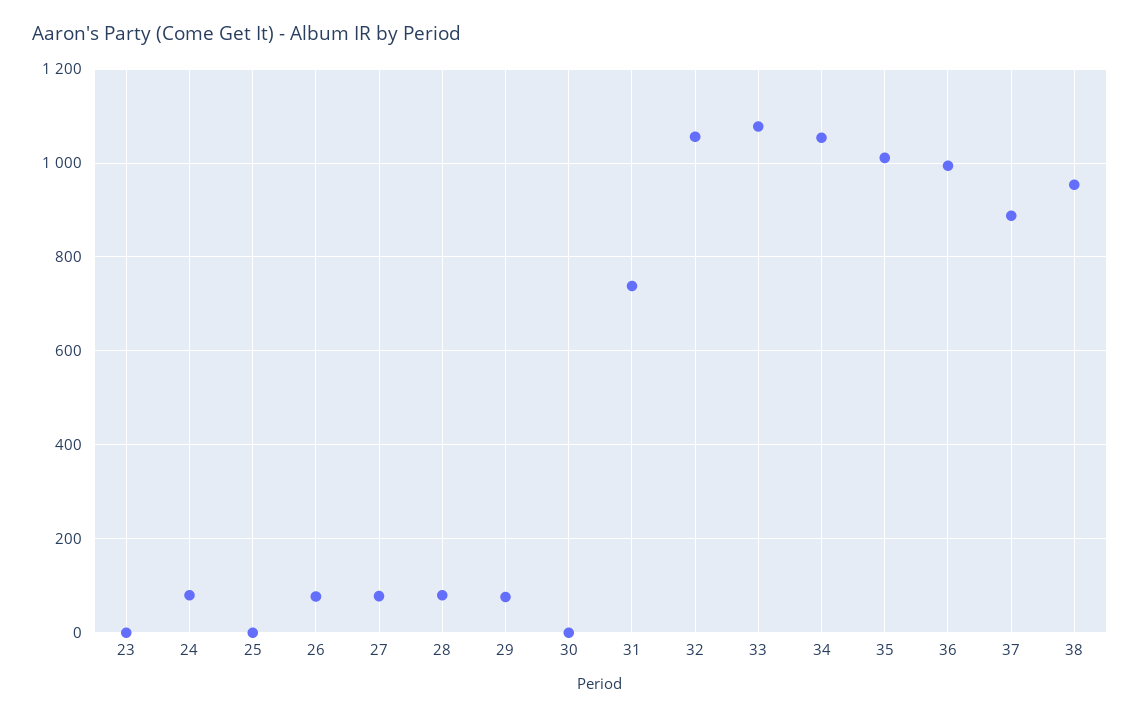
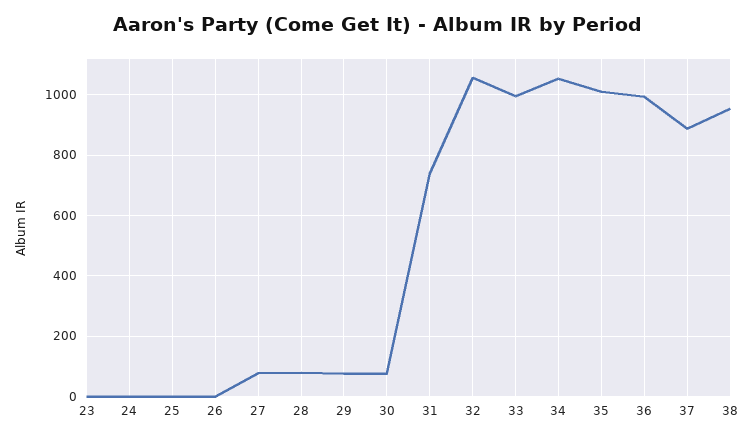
  {
    "23": 0,
-   "24": 80,
+   "24": 0,
    "25": 0,
-   "26": 80,
+   "26": 0,
    "27": 80,
    "28": 80,
    "29": 80,
-   "30": 0,
+   "30": 80,
    "31": 740,
    "32": 1060,
-   "33": 1080,
+   "33": 1000,
    "34": 1060,
    "35": 1020,
    "36": 1000,
    "37": 880,
    "38": 960
  }

